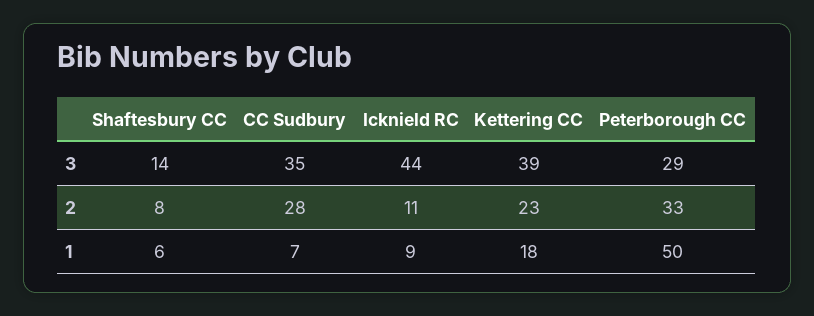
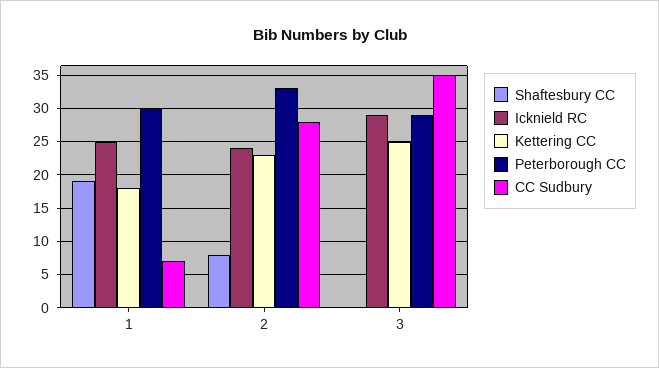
  {
    "Shaftesbury CC": {
-     "3": 14,
+     "3": 0,
      "2": 8,
-     "1": 6
+     "1": 19
    },
    "CC Sudbury": {
      "3": 35,
      "2": 28,
      "1": 7
    },
    "Icknield RC": {
-     "3": 44,
+     "3": 29,
-     "2": 11,
+     "2": 24,
-     "1": 9
+     "1": 25
    },
    "Kettering CC": {
-     "3": 39,
+     "3": 25,
      "2": 23,
      "1": 18
    },
    "Peterborough CC": {
      "3": 29,
      "2": 33,
-     "1": 50
+     "1": 30
    }
  }

